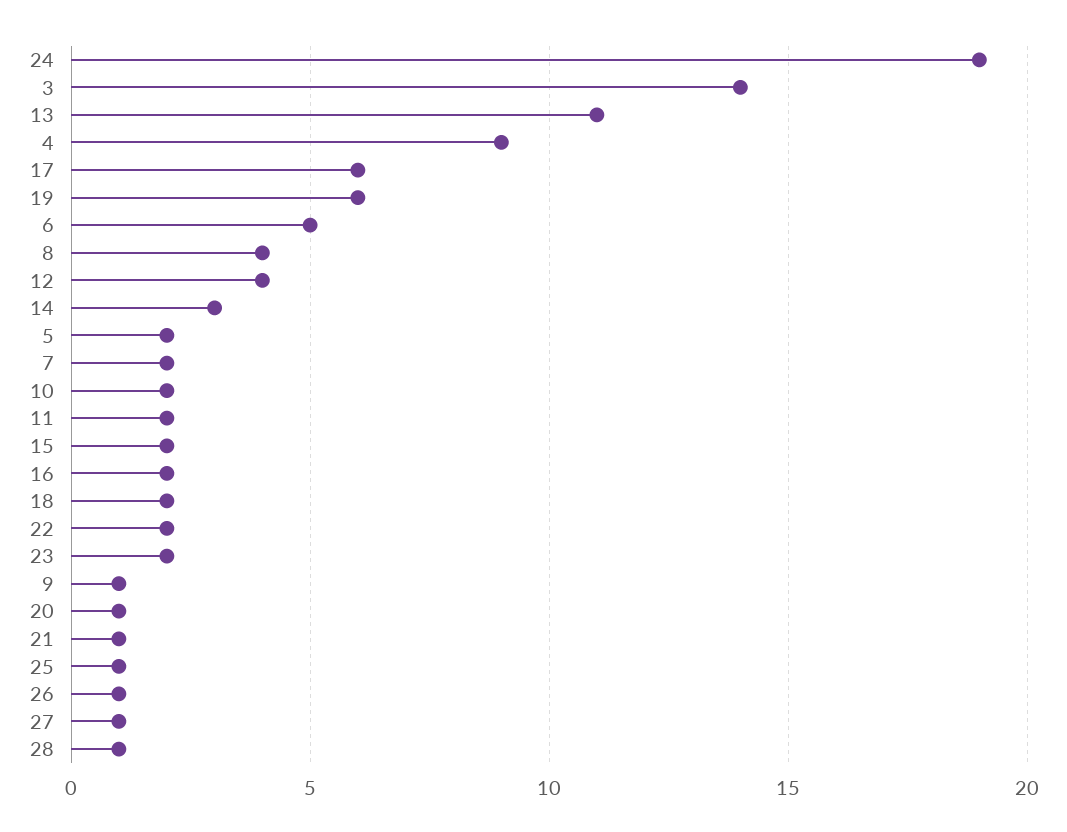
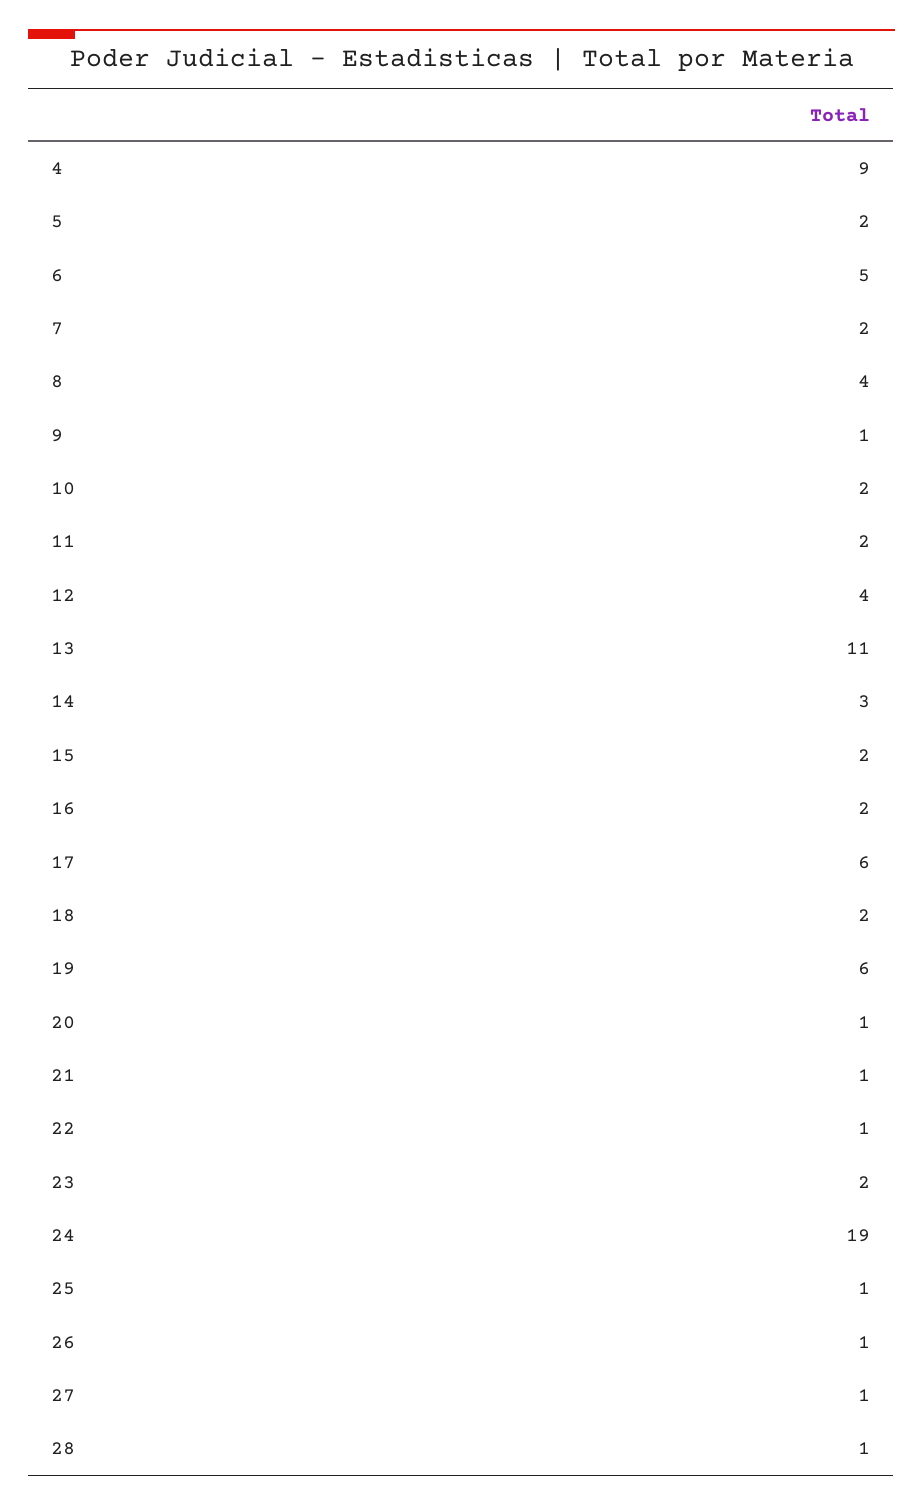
  {
    "24": 19,
-   "3": 14,
    "13": 11,
    "4": 9,
    "17": 6,
    "19": 6,
    "6": 5,
    "8": 4,
    "12": 4,
    "14": 3,
    "5": 2,
    "7": 2,
    "10": 2,
    "11": 2,
    "15": 2,
    "16": 2,
    "18": 2,
-   "22": 2,
+   "22": 1,
    "23": 2,
    "9": 1,
    "20": 1,
    "21": 1,
    "25": 1,
    "26": 1,
    "27": 1,
    "28": 1
  }

